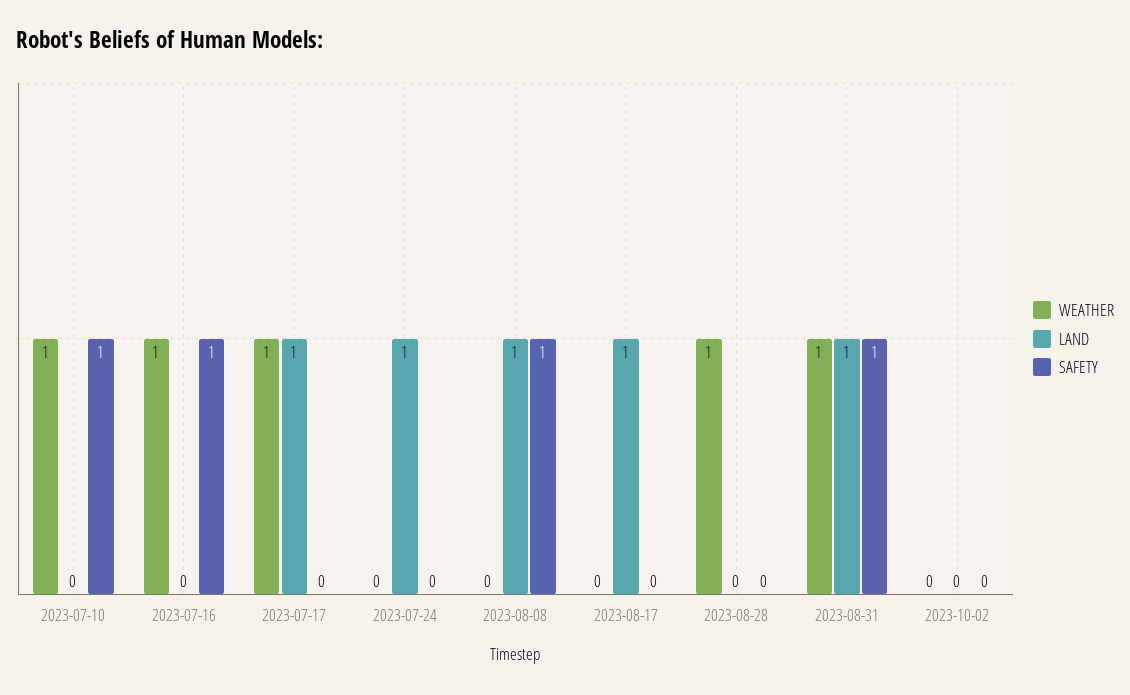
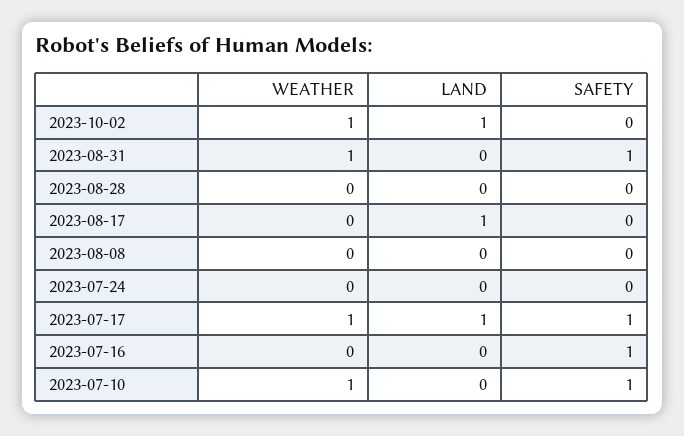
  {
    "WEATHER": {
      "2023-07-10": 1,
-     "2023-07-16": 1,
+     "2023-07-16": 0,
      "2023-07-17": 1,
      "2023-07-24": 0,
      "2023-08-08": 0,
      "2023-08-17": 0,
-     "2023-08-28": 1,
+     "2023-08-28": 0,
      "2023-08-31": 1,
-     "2023-10-02": 0
+     "2023-10-02": 1
    },
    "LAND": {
      "2023-07-10": 0,
      "2023-07-16": 0,
      "2023-07-17": 1,
-     "2023-07-24": 1,
+     "2023-07-24": 0,
-     "2023-08-08": 1,
+     "2023-08-08": 0,
      "2023-08-17": 1,
      "2023-08-28": 0,
-     "2023-08-31": 1,
+     "2023-08-31": 0,
-     "2023-10-02": 0
+     "2023-10-02": 1
    },
    "SAFETY": {
      "2023-07-10": 1,
      "2023-07-16": 1,
-     "2023-07-17": 0,
+     "2023-07-17": 1,
      "2023-07-24": 0,
-     "2023-08-08": 1,
+     "2023-08-08": 0,
      "2023-08-17": 0,
      "2023-08-28": 0,
      "2023-08-31": 1,
      "2023-10-02": 0
    }
  }

